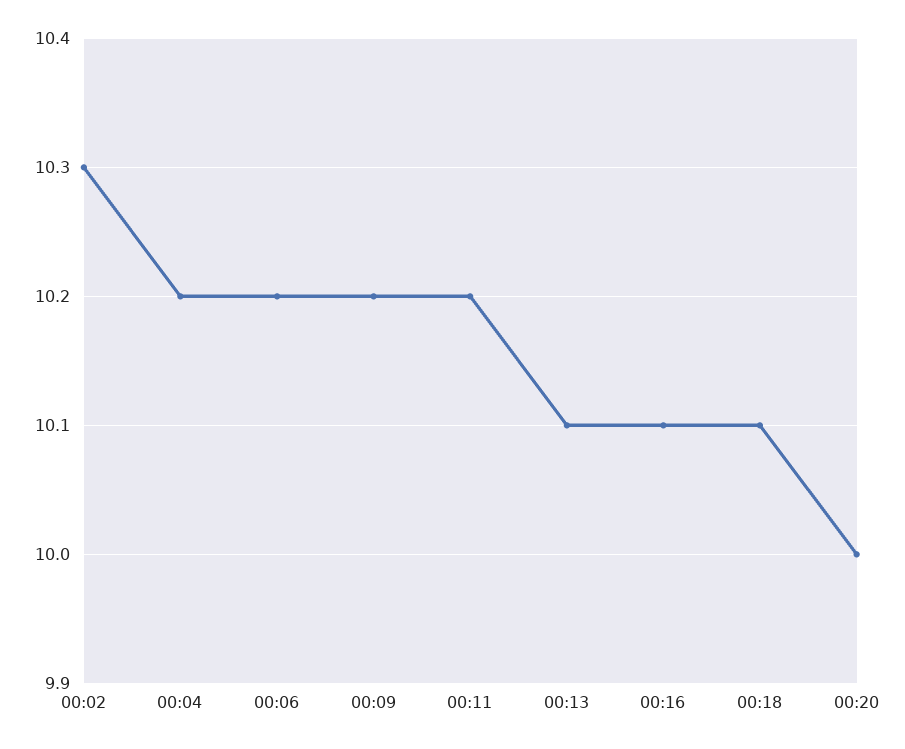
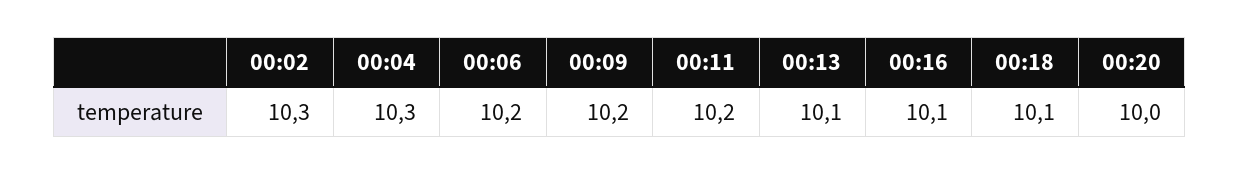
  {
    "00:02": 10.3,
-   "00:04": 10.2,
+   "00:04": 10.3,
    "00:06": 10.2,
    "00:09": 10.2,
    "00:11": 10.2,
    "00:13": 10.1,
    "00:16": 10.1,
    "00:18": 10.1,
    "00:20": 10
  }

